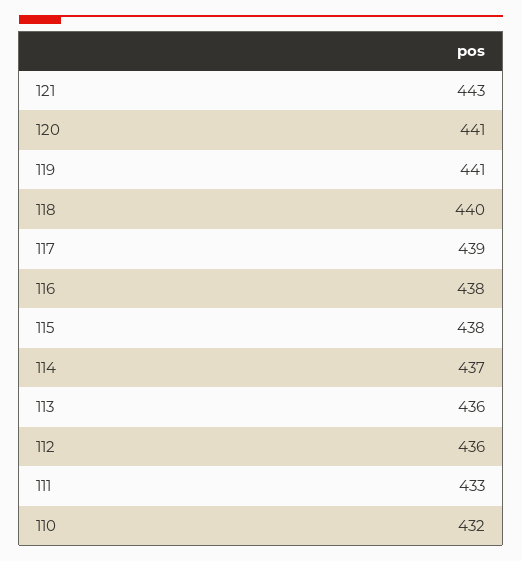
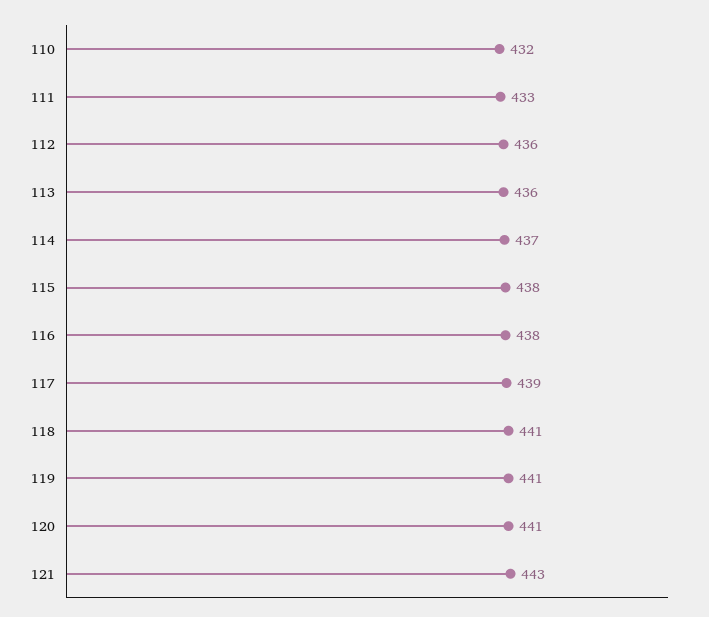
  {
    "121": 443,
    "120": 441,
    "119": 441,
-   "118": 440,
+   "118": 441,
    "117": 439,
    "116": 438,
    "115": 438,
    "114": 437,
    "113": 436,
    "112": 436,
    "111": 433,
    "110": 432
  }

